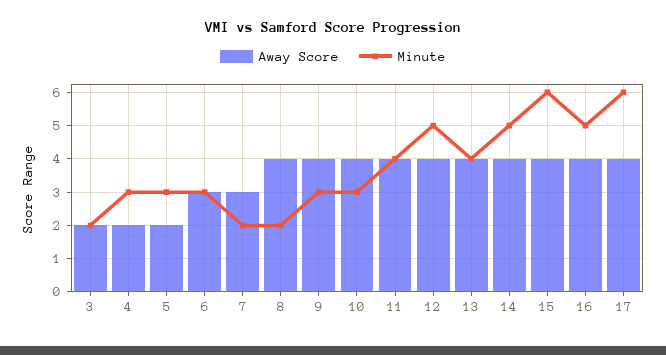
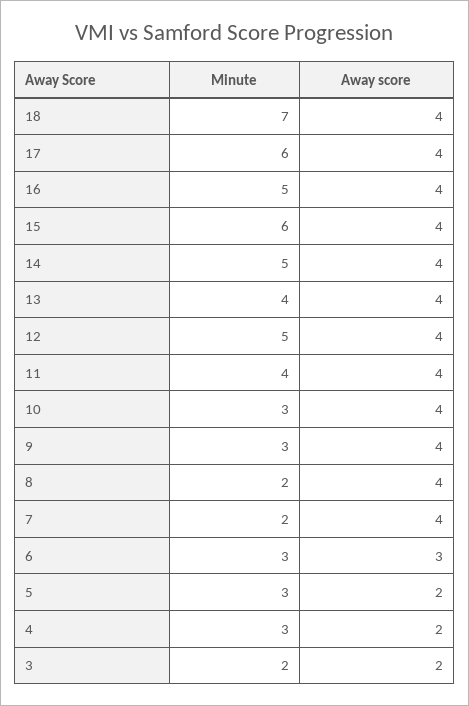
  {
    "Away Score": {
      "3": 2,
      "4": 2,
      "5": 2,
      "6": 3,
-     "7": 3,
+     "7": 4,
      "8": 4,
      "9": 4,
      "10": 4,
      "11": 4,
      "12": 4,
      "13": 4,
      "14": 4,
      "15": 4,
      "16": 4,
-     "17": 4
+     "17": 4,
+     "18": 4
    },
    "Minute": {
      "3": 2,
      "4": 3,
      "5": 3,
      "6": 3,
      "7": 2,
      "8": 2,
      "9": 3,
      "10": 3,
      "11": 4,
      "12": 5,
      "13": 4,
      "14": 5,
      "15": 6,
      "16": 5,
-     "17": 6
+     "17": 6,
+     "18": 7
    }
  }

